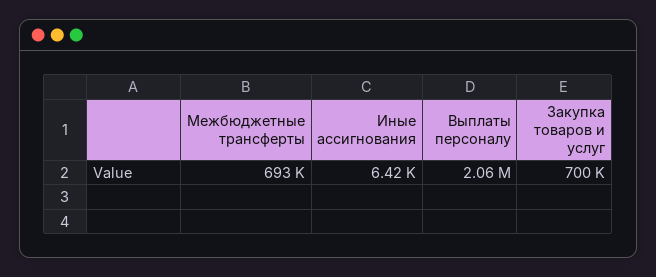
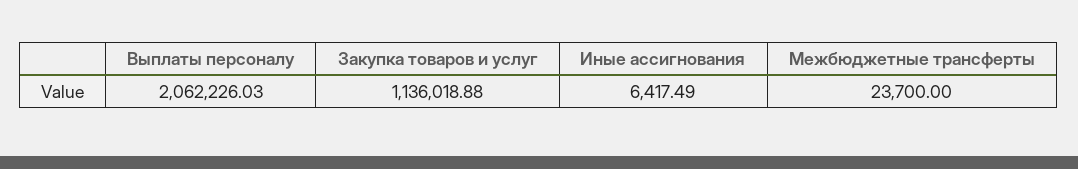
  {
-   "Межбюджетные трансферты": 693000,
+   "Межбюджетные трансферты": 23700,
    "Иные ассигнования": 6417.49,
    "Выплаты персоналу": 2062226.03,
-   "Закупка товаров и услуг": 700000
+   "Закупка товаров и услуг": 1136018.88
  }

